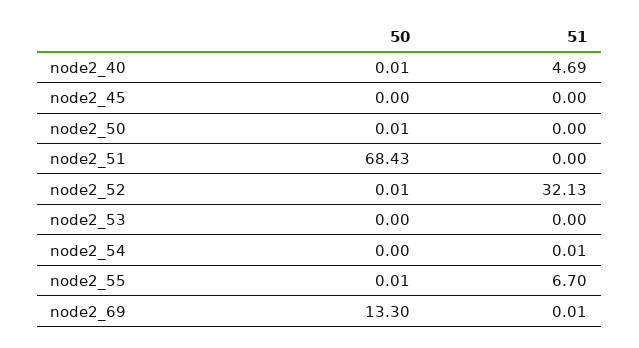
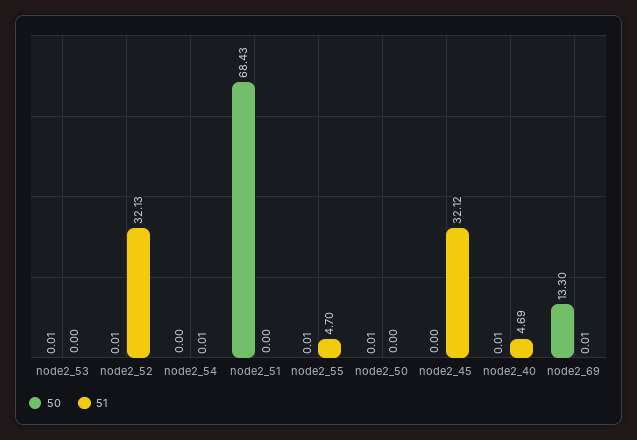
  {
    "50": {
      "node2_40": 0.01,
      "node2_45": 0,
      "node2_50": 0.01,
      "node2_51": 68.43,
      "node2_52": 0.01,
-     "node2_53": 0,
+     "node2_53": 0.01,
      "node2_54": 0,
      "node2_55": 0.01,
      "node2_69": 13.3
    },
    "51": {
      "node2_40": 4.69,
-     "node2_45": 0,
+     "node2_45": 32.12,
      "node2_50": 0,
      "node2_51": 0,
      "node2_52": 32.13,
      "node2_53": 0,
      "node2_54": 0.01,
-     "node2_55": 6.7,
+     "node2_55": 4.7,
      "node2_69": 0.01
    }
  }

